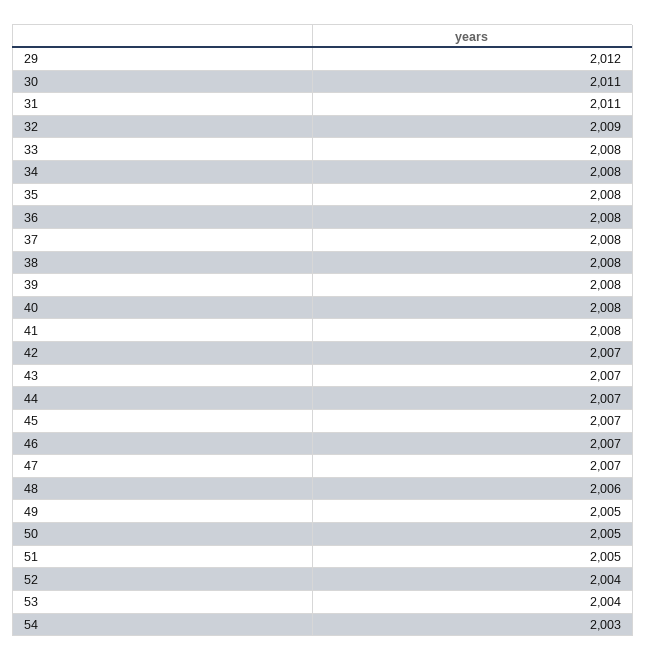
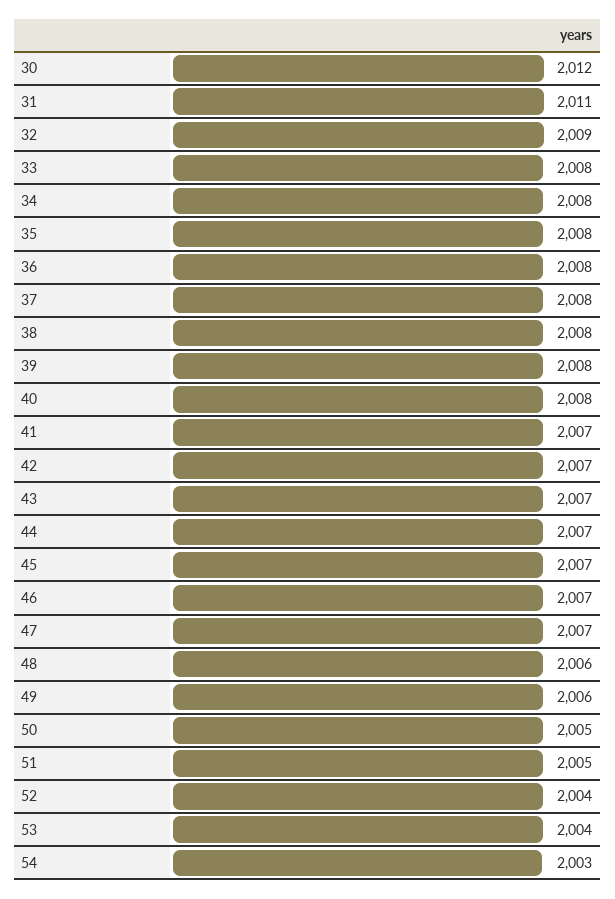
  {
-   "29": 2012,
-   "30": 2011,
+   "30": 2012,
    "31": 2011,
    "32": 2009,
    "33": 2008,
    "34": 2008,
    "35": 2008,
    "36": 2008,
    "37": 2008,
    "38": 2008,
    "39": 2008,
    "40": 2008,
-   "41": 2008,
+   "41": 2007,
    "42": 2007,
    "43": 2007,
    "44": 2007,
    "45": 2007,
    "46": 2007,
    "47": 2007,
    "48": 2006,
-   "49": 2005,
+   "49": 2006,
    "50": 2005,
    "51": 2005,
    "52": 2004,
    "53": 2004,
    "54": 2003
  }

